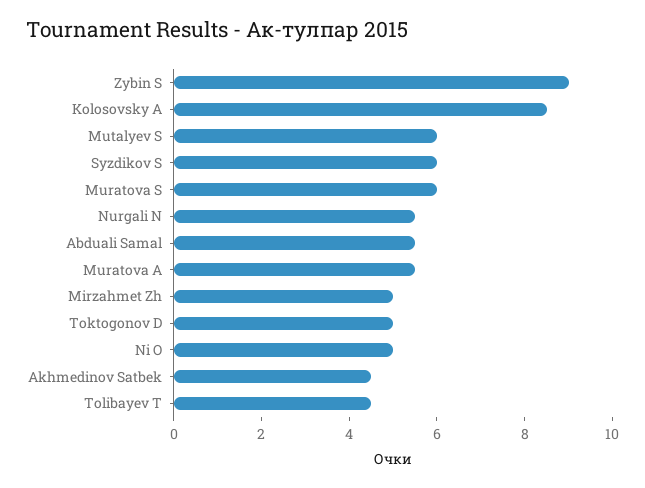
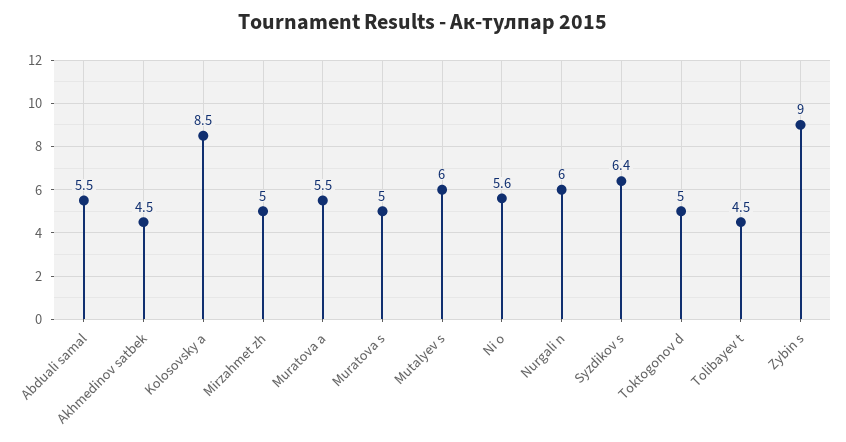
  {
    "Zybin S": 9,
    "Kolosovsky A": 8.5,
    "Mutalyev S": 6,
-   "Syzdikov S": 6,
+   "Syzdikov S": 6.4,
-   "Muratova S": 6,
+   "Muratova S": 5,
-   "Nurgali N": 5.5,
+   "Nurgali N": 6,
    "Abduali Samal": 5.5,
    "Muratova A": 5.5,
    "Mirzahmet Zh": 5,
    "Toktogonov D": 5,
-   "Ni O": 5,
+   "Ni O": 5.6,
    "Akhmedinov Satbek": 4.5,
    "Tolibayev T": 4.5
  }

